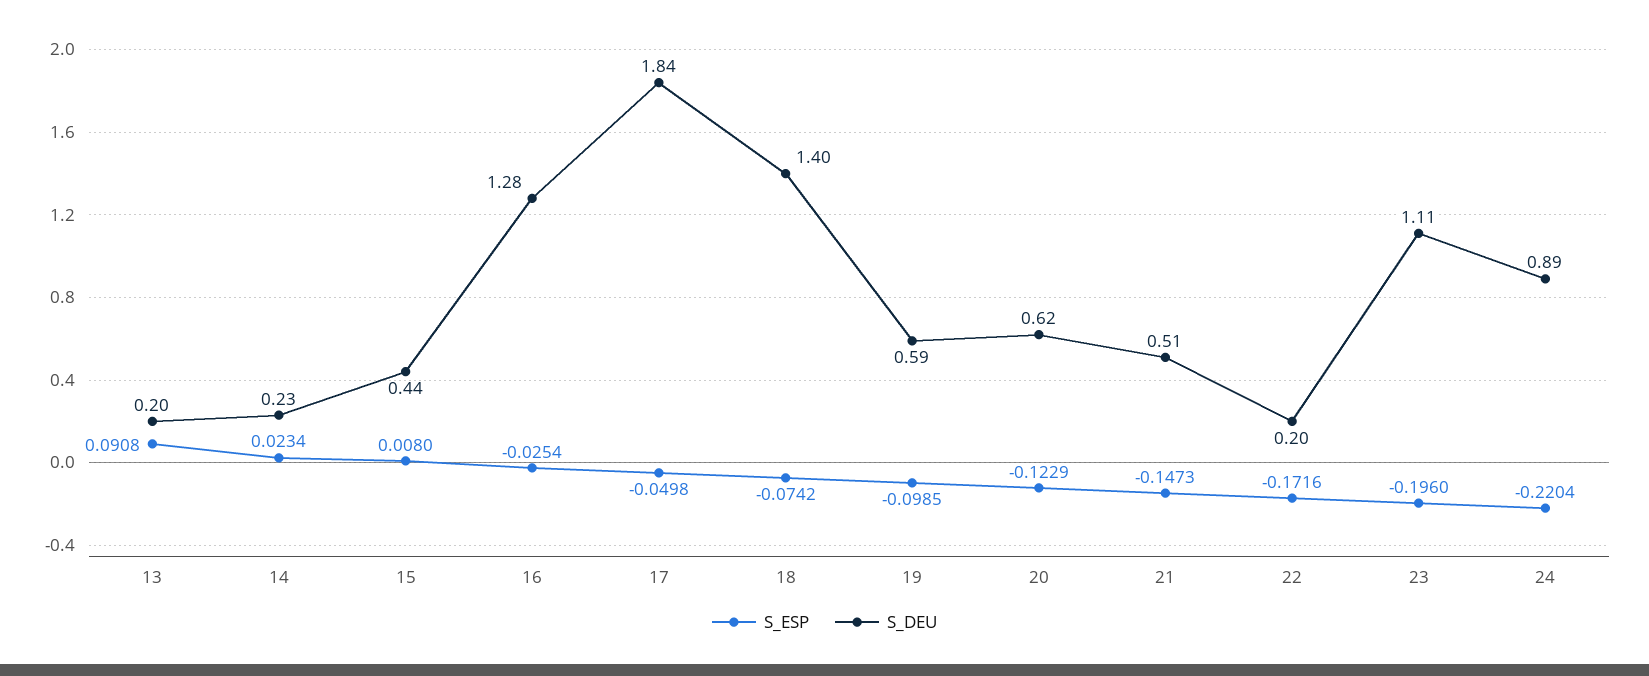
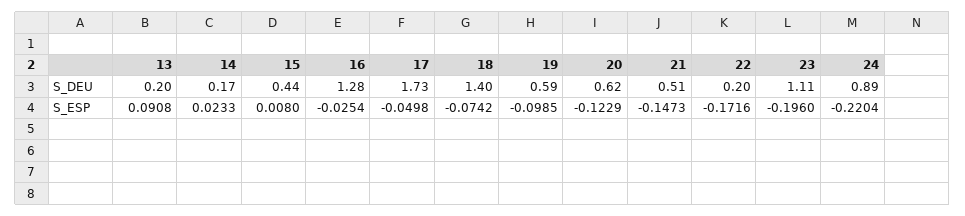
  {
    "S_ESP": {
      "13": 0.0908,
-     "14": 0.0234,
+     "14": 0.0233,
      "15": 0.008,
      "16": -0.0254,
      "17": -0.0498,
      "18": -0.0742,
      "19": -0.0985,
      "20": -0.1229,
      "21": -0.1473,
      "22": -0.1716,
      "23": -0.196,
      "24": -0.2204
    },
    "S_DEU": {
      "13": 0.2,
-     "14": 0.23,
+     "14": 0.17,
      "15": 0.44,
      "16": 1.28,
-     "17": 1.84,
+     "17": 1.73,
      "18": 1.4,
      "19": 0.59,
      "20": 0.62,
      "21": 0.51,
      "22": 0.2,
      "23": 1.11,
      "24": 0.89
    }
  }

